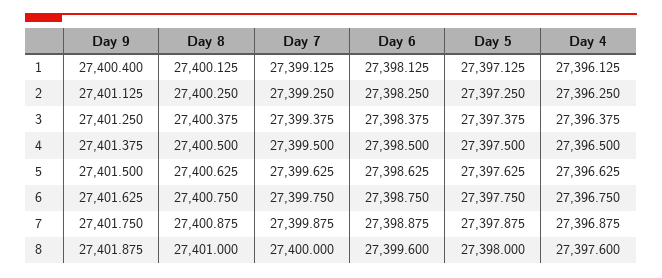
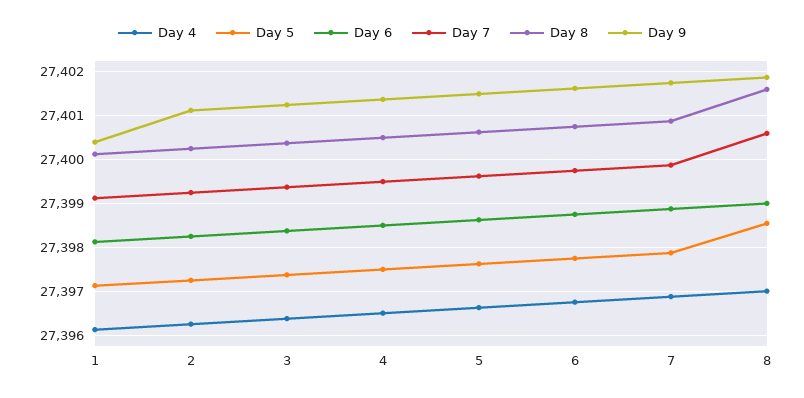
  {
    "Day 9": {
      "1": 27400.4,
      "2": 27401.125,
      "3": 27401.25,
      "4": 27401.375,
      "5": 27401.5,
      "6": 27401.625,
      "7": 27401.75,
      "8": 27401.875
    },
    "Day 8": {
      "1": 27400.125,
      "2": 27400.25,
      "3": 27400.375,
      "4": 27400.5,
      "5": 27400.625,
      "6": 27400.75,
      "7": 27400.875,
-     "8": 27401
+     "8": 27401.6
    },
    "Day 7": {
      "1": 27399.125,
      "2": 27399.25,
      "3": 27399.375,
      "4": 27399.5,
      "5": 27399.625,
      "6": 27399.75,
      "7": 27399.875,
-     "8": 27400
+     "8": 27400.6
    },
    "Day 6": {
      "1": 27398.125,
      "2": 27398.25,
      "3": 27398.375,
      "4": 27398.5,
      "5": 27398.625,
      "6": 27398.75,
      "7": 27398.875,
-     "8": 27399.6
+     "8": 27399
    },
    "Day 5": {
      "1": 27397.125,
      "2": 27397.25,
      "3": 27397.375,
      "4": 27397.5,
      "5": 27397.625,
      "6": 27397.75,
      "7": 27397.875,
-     "8": 27398
+     "8": 27398.6
    },
    "Day 4": {
      "1": 27396.125,
      "2": 27396.25,
      "3": 27396.375,
      "4": 27396.5,
      "5": 27396.625,
      "6": 27396.75,
      "7": 27396.875,
-     "8": 27397.6
+     "8": 27397
    }
  }

